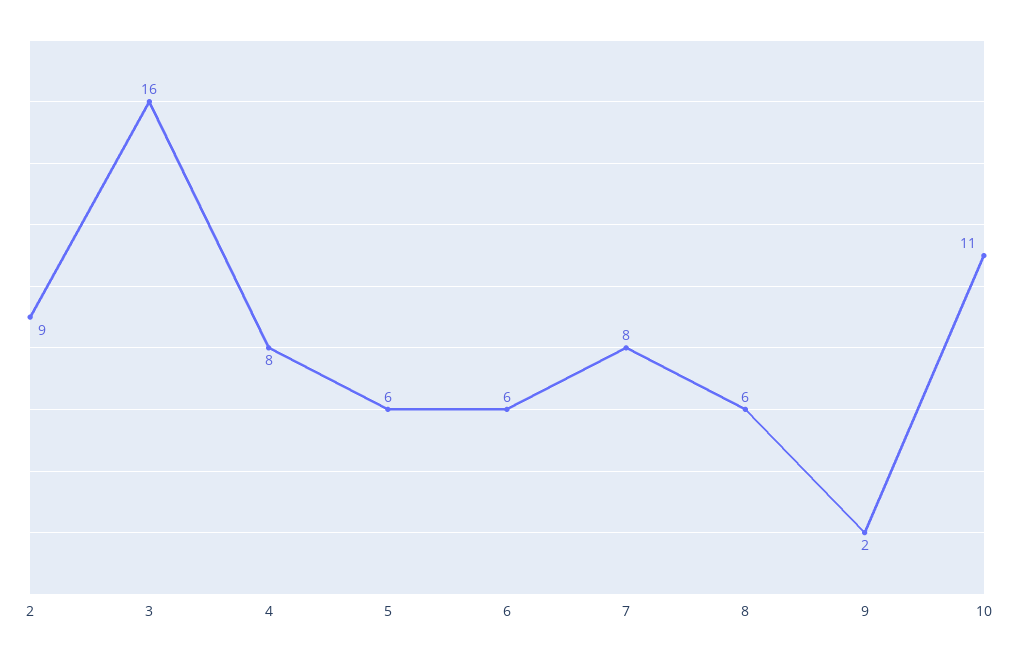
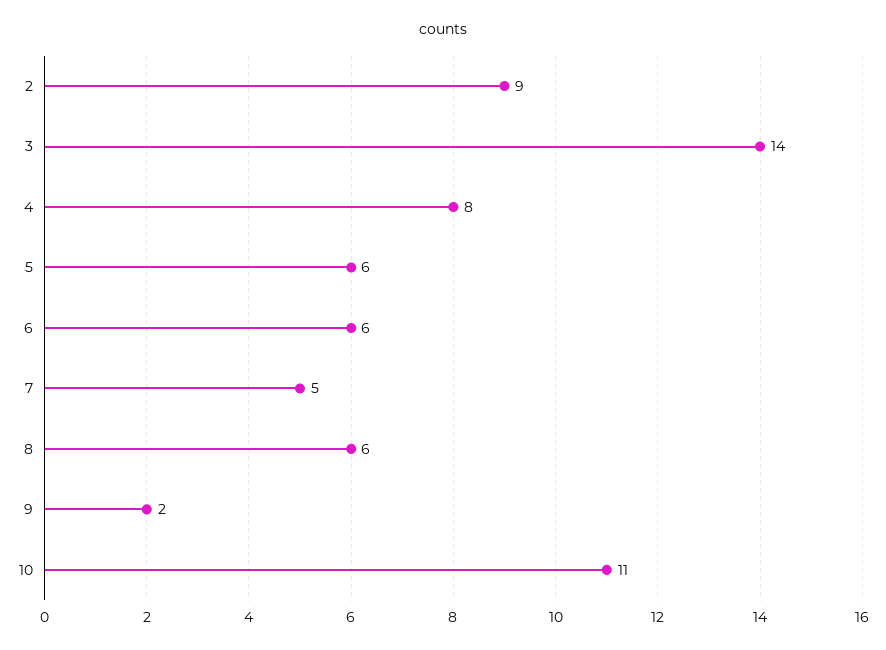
  {
    "2": 9,
-   "3": 16,
+   "3": 14,
    "4": 8,
    "5": 6,
    "6": 6,
-   "7": 8,
+   "7": 5,
    "8": 6,
    "9": 2,
    "10": 11
  }

